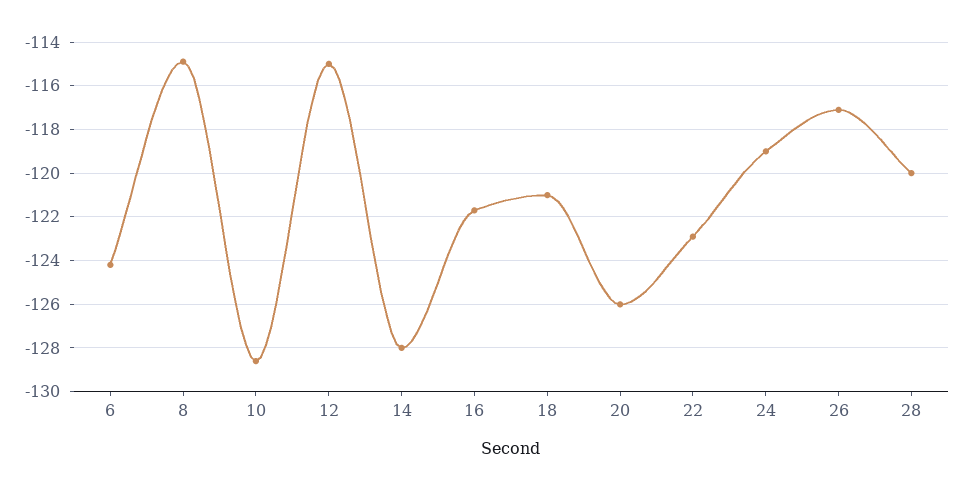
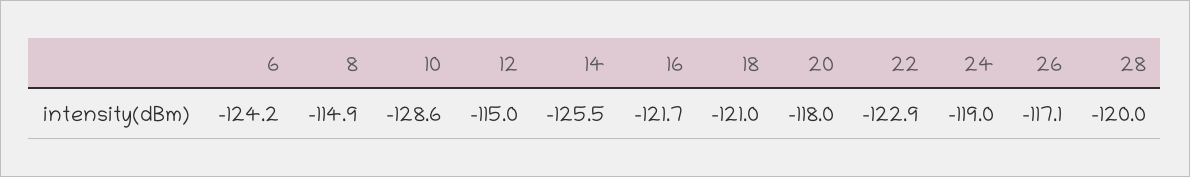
  {
    "6": -124.2,
    "8": -114.9,
    "10": -128.6,
    "12": -115,
-   "14": -128,
+   "14": -125.5,
    "16": -121.7,
    "18": -121,
-   "20": -126,
+   "20": -118,
    "22": -122.9,
    "24": -119,
    "26": -117.1,
    "28": -120
  }

